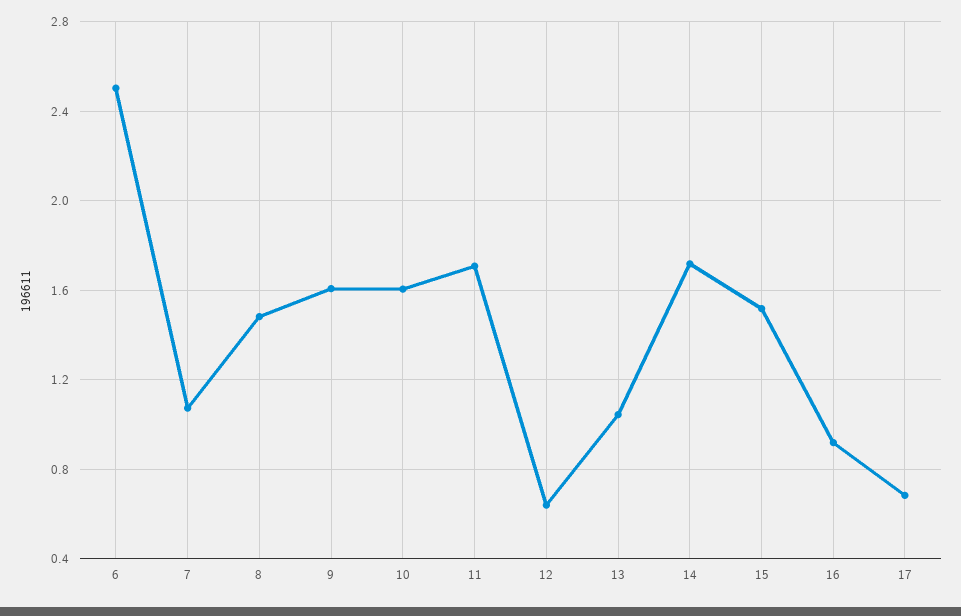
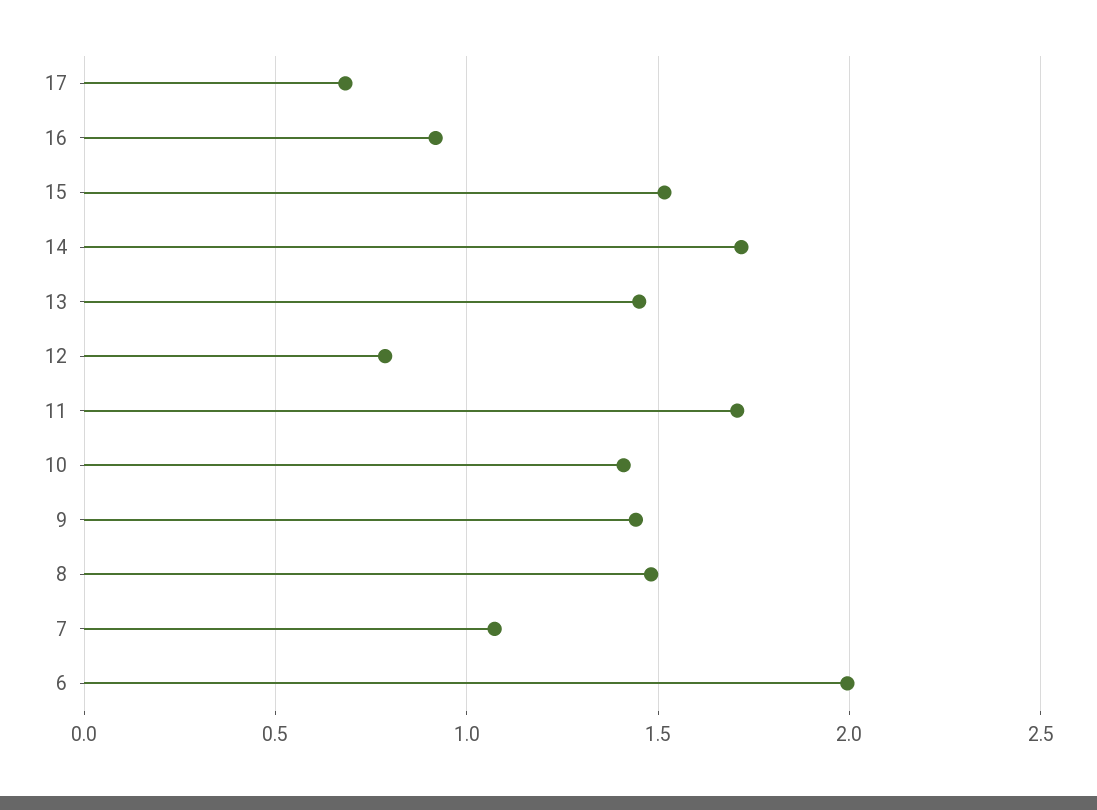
  {
-   "6": 2.5,
+   "6": 2,
    "7": 1.05,
    "8": 1.5,
-   "9": 1.6,
+   "9": 1.45,
-   "10": 1.6,
+   "10": 1.4,
    "11": 1.7,
-   "12": 0.65,
+   "12": 0.8,
-   "13": 1.05,
+   "13": 1.45,
    "14": 1.7,
    "15": 1.5,
    "16": 0.9,
    "17": 0.7
  }

